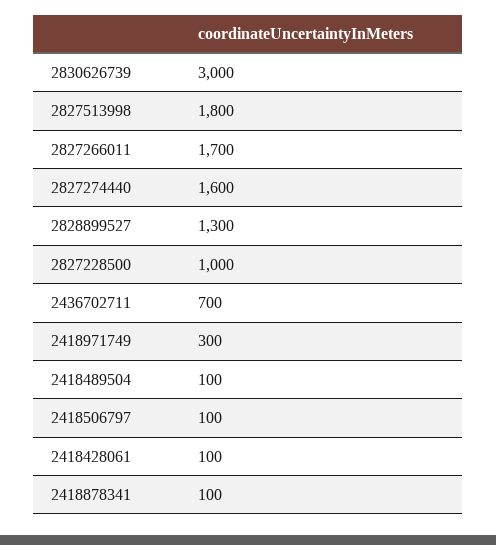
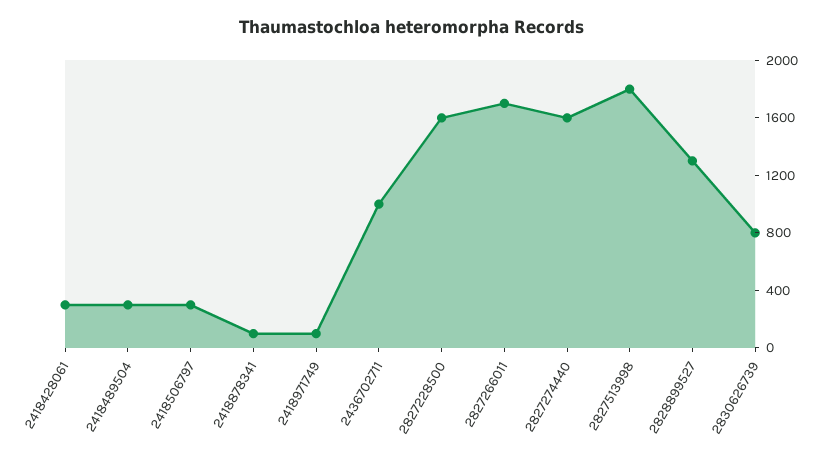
  {
-   "2830626739": 3000,
+   "2830626739": 800,
    "2827513998": 1800,
    "2827266011": 1700,
    "2827274440": 1600,
    "2828899527": 1300,
-   "2827228500": 1000,
+   "2827228500": 1600,
-   "2436702711": 700,
+   "2436702711": 1000,
-   "2418971749": 300,
+   "2418971749": 100,
-   "2418489504": 100,
+   "2418489504": 300,
-   "2418506797": 100,
+   "2418506797": 300,
-   "2418428061": 100,
+   "2418428061": 300,
    "2418878341": 100
  }

